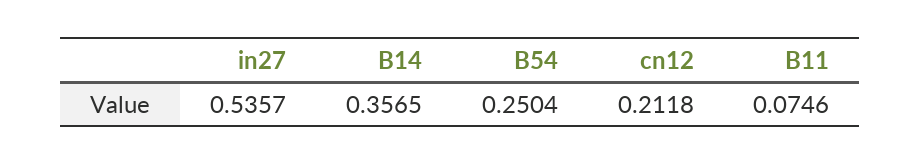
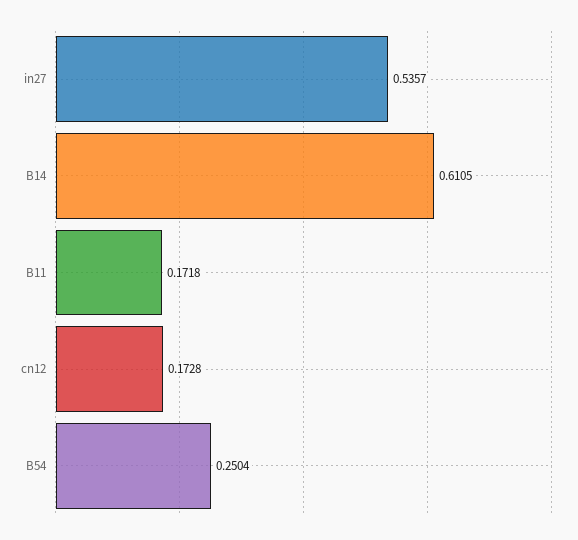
  {
    "in27": 0.5357,
-   "B14": 0.3565,
+   "B14": 0.6105,
    "B54": 0.2504,
-   "cn12": 0.2118,
+   "cn12": 0.1728,
-   "B11": 0.0746
+   "B11": 0.1718
  }

